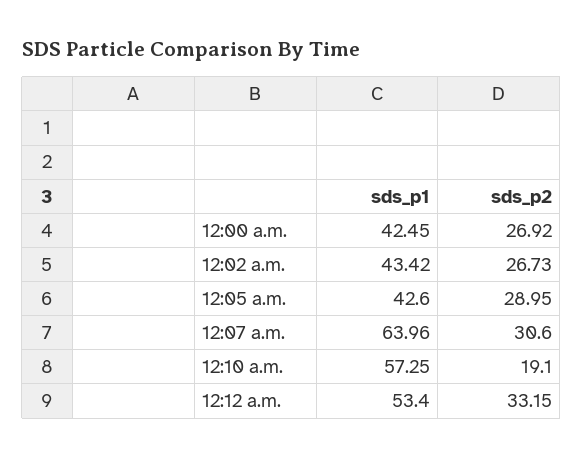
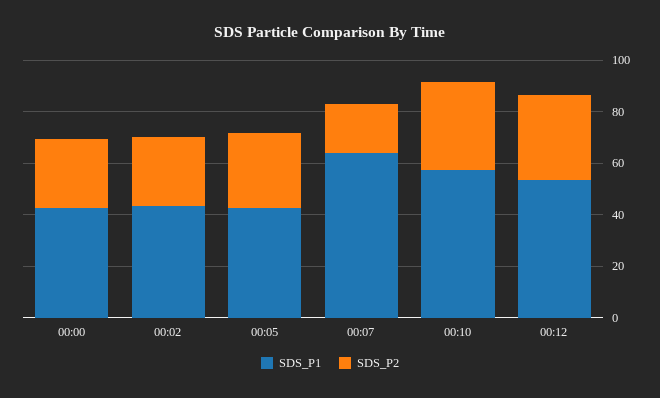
  {
    "sds_p1": {
      "12:00 a.m.": 42.45,
      "12:02 a.m.": 43.42,
      "12:05 a.m.": 42.6,
      "12:07 a.m.": 63.96,
      "12:10 a.m.": 57.25,
      "12:12 a.m.": 53.4
    },
    "sds_p2": {
      "12:00 a.m.": 26.92,
      "12:02 a.m.": 26.73,
      "12:05 a.m.": 28.95,
-     "12:07 a.m.": 30.6,
+     "12:07 a.m.": 20,
-     "12:10 a.m.": 19.1,
+     "12:10 a.m.": 35,
      "12:12 a.m.": 33.15
    }
  }

